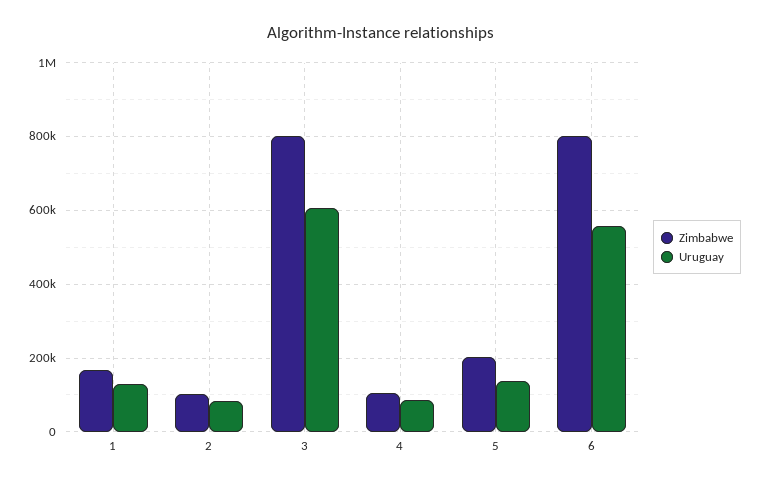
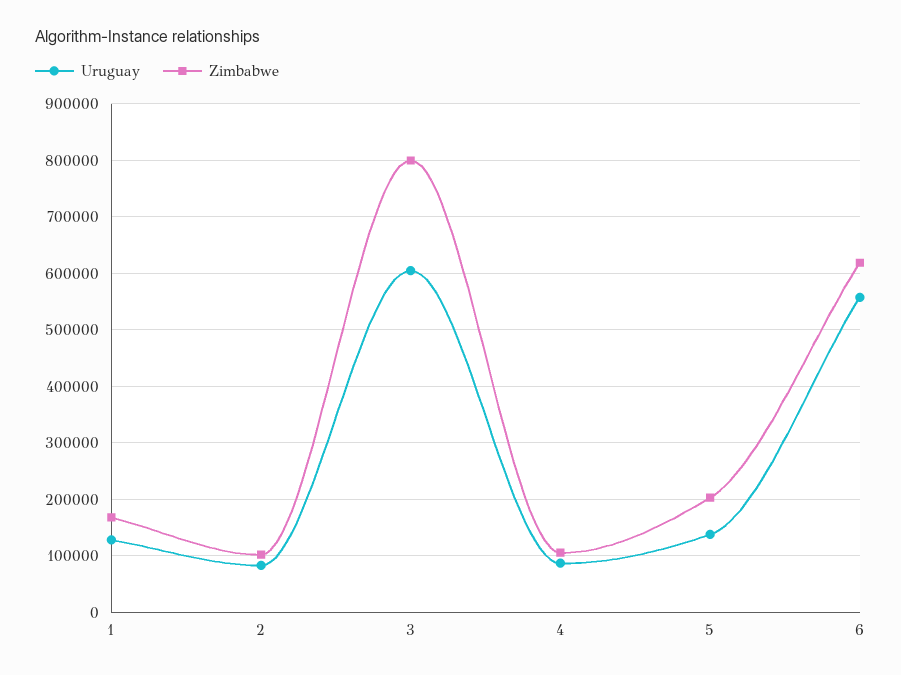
  {
    "Zimbabwe": {
      "1": 160000,
      "2": 100000,
      "3": 800000,
      "4": 100000,
      "5": 200000,
-     "6": 800000
+     "6": 620000
    },
    "Uruguay": {
      "1": 120000,
      "2": 80000,
      "3": 600000,
      "4": 80000,
      "5": 140000,
      "6": 560000
    }
  }

